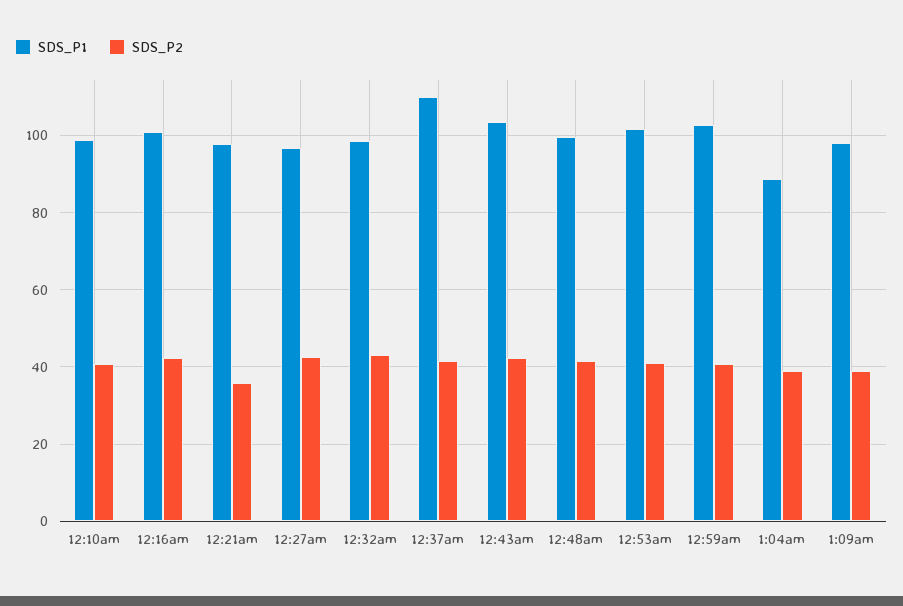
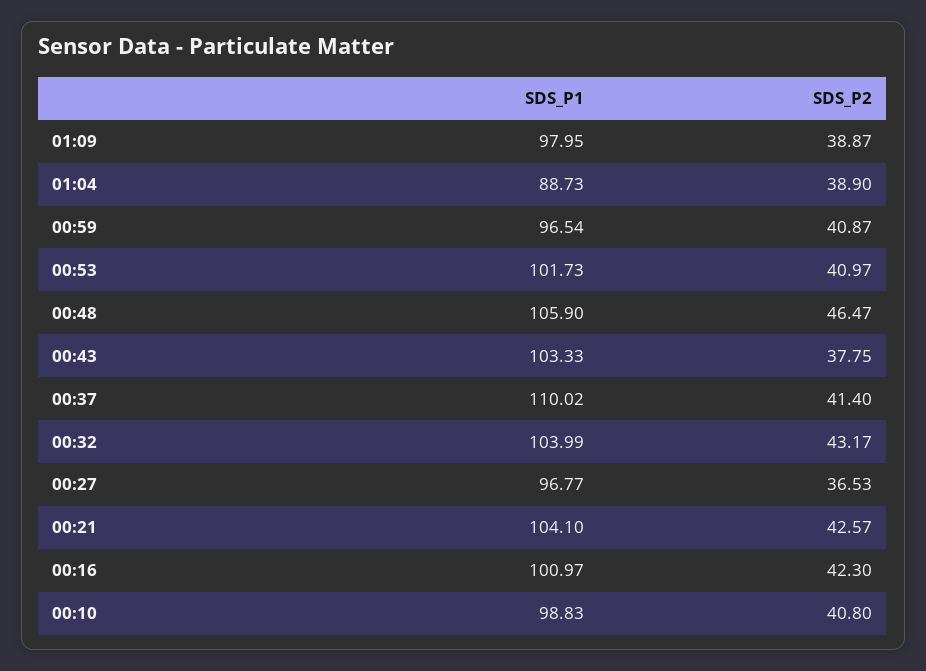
  {
    "SDS_P1": {
      "12:10am": 98.83,
      "12:16am": 100.97,
-     "12:21am": 98,
+     "12:21am": 104.1,
      "12:27am": 96.77,
-     "12:32am": 98,
+     "12:32am": 103.99,
      "12:37am": 110.02,
      "12:43am": 103.33,
-     "12:48am": 100,
+     "12:48am": 105.9,
      "12:53am": 101.73,
-     "12:59am": 102,
+     "12:59am": 96.54,
      "1:04am": 88.73,
      "1:09am": 97.95
    },
    "SDS_P2": {
      "12:10am": 40.8,
      "12:16am": 42.3,
-     "12:21am": 36,
+     "12:21am": 42.57,
-     "12:27am": 42,
+     "12:27am": 36.53,
      "12:32am": 43.17,
      "12:37am": 41.4,
-     "12:43am": 42,
+     "12:43am": 37.75,
-     "12:48am": 42,
+     "12:48am": 46.47,
      "12:53am": 40.97,
      "12:59am": 40.87,
      "1:04am": 38.9,
      "1:09am": 38.87
    }
  }

